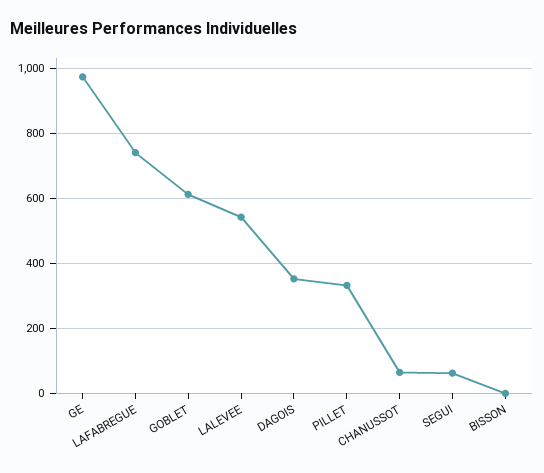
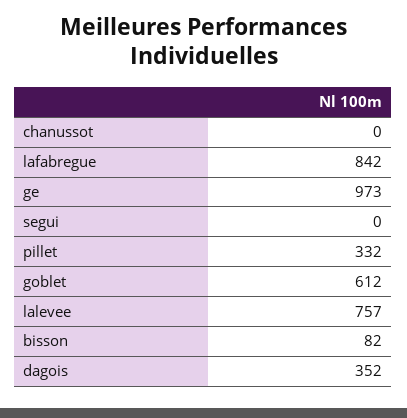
  {
    "GE": 973,
-   "LAFABREGUE": 740,
+   "LAFABREGUE": 842,
    "GOBLET": 612,
-   "LALEVEE": 540,
+   "LALEVEE": 757,
    "DAGOIS": 352,
    "PILLET": 332,
-   "CHANUSSOT": 60,
+   "CHANUSSOT": 0,
-   "SEGUI": 60,
+   "SEGUI": 0,
-   "BISSON": 0
+   "BISSON": 82
  }

